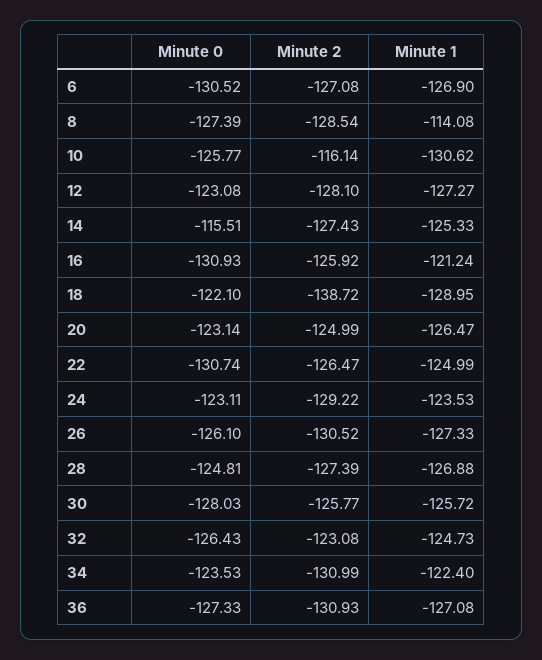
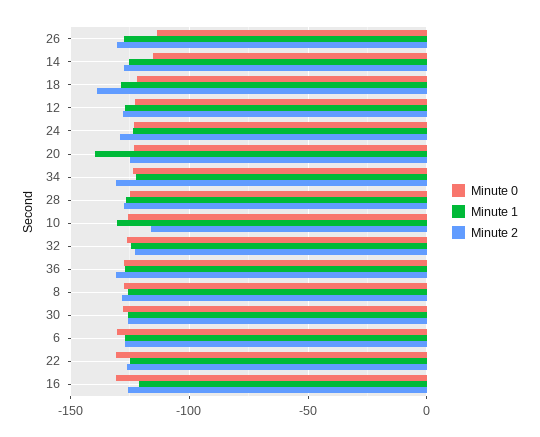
  {
    "Minute 0": {
      "6": -130.52,
      "8": -127.39,
      "10": -125.77,
      "12": -123.08,
      "14": -115.51,
      "16": -130.93,
      "18": -122.1,
      "20": -123.14,
      "22": -130.74,
      "24": -123.11,
-     "26": -126.1,
+     "26": -115,
      "28": -124.81,
      "30": -128.03,
      "32": -126.43,
      "34": -123.53,
      "36": -127.33
    },
    "Minute 2": {
      "6": -127.08,
      "8": -128.54,
      "10": -116.14,
      "12": -128.1,
      "14": -127.43,
      "16": -125.92,
      "18": -138.72,
      "20": -124.99,
      "22": -126.47,
      "24": -129.22,
      "26": -130.52,
      "28": -127.39,
      "30": -125.77,
      "32": -123.08,
      "34": -130.99,
      "36": -130.93
    },
    "Minute 1": {
      "6": -126.9,
-     "8": -114.08,
+     "8": -125,
      "10": -130.62,
      "12": -127.27,
      "14": -125.33,
      "16": -121.24,
      "18": -128.95,
-     "20": -126.47,
+     "20": -140,
      "22": -124.99,
      "24": -123.53,
      "26": -127.33,
      "28": -126.88,
      "30": -125.72,
      "32": -124.73,
      "34": -122.4,
      "36": -127.08
    }
  }

